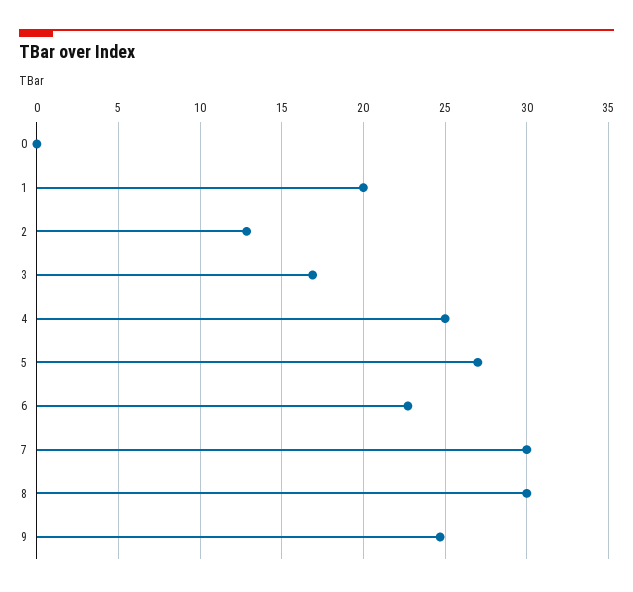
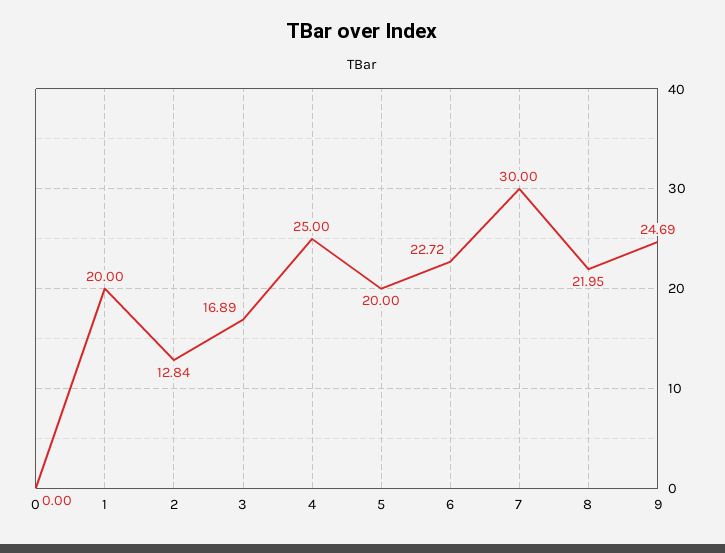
  {
    "0": 0,
    "1": 20,
    "2": 12.84,
    "3": 16.89,
    "4": 25,
-   "5": 27,
+   "5": 20,
    "6": 22.72,
    "7": 30,
-   "8": 30,
+   "8": 21.95,
    "9": 24.69
  }

